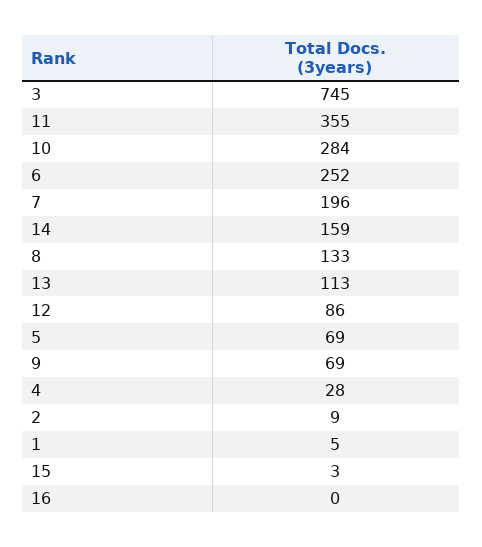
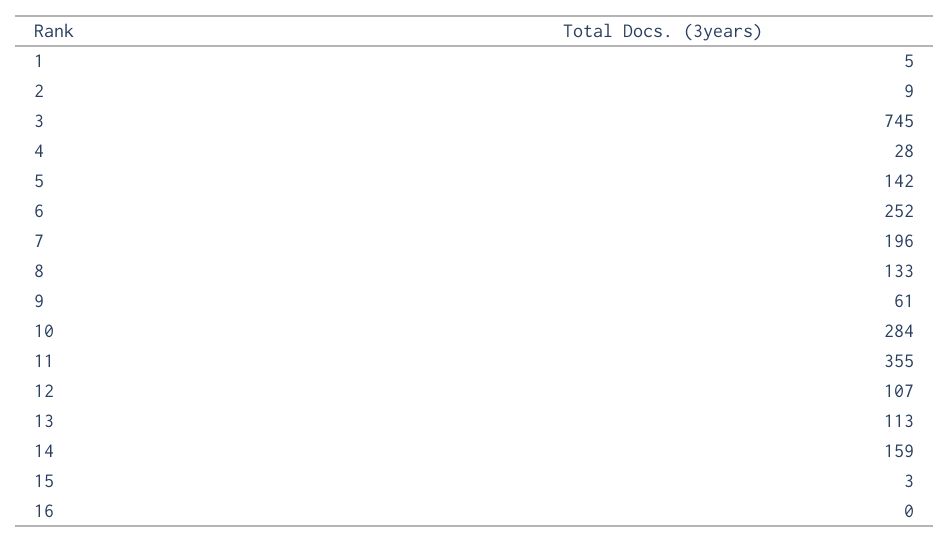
  {
    "3": 745,
    "11": 355,
    "10": 284,
    "6": 252,
    "7": 196,
    "14": 159,
    "8": 133,
    "13": 113,
-   "12": 86,
+   "12": 107,
-   "5": 69,
+   "5": 142,
-   "9": 69,
+   "9": 61,
    "4": 28,
    "2": 9,
    "1": 5,
    "15": 3,
    "16": 0
  }

